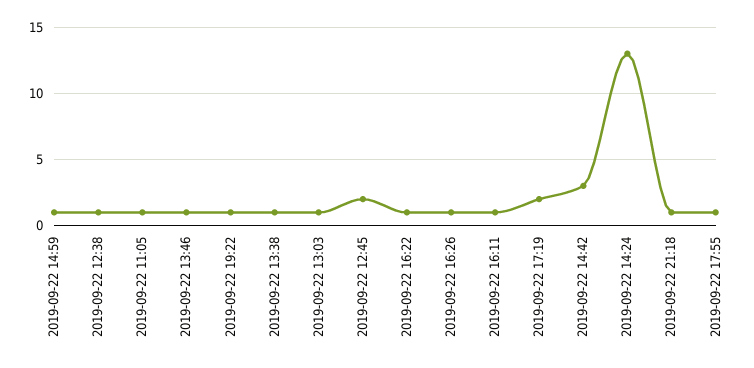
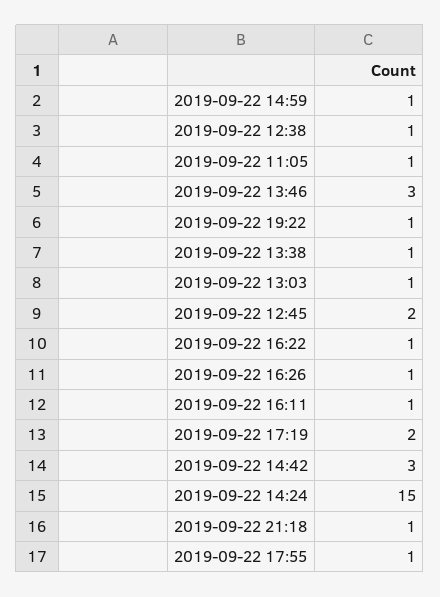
  {
    "2019-09-22 14:59": 1,
    "2019-09-22 12:38": 1,
    "2019-09-22 11:05": 1,
-   "2019-09-22 13:46": 1,
+   "2019-09-22 13:46": 3,
    "2019-09-22 19:22": 1,
    "2019-09-22 13:38": 1,
    "2019-09-22 13:03": 1,
    "2019-09-22 12:45": 2,
    "2019-09-22 16:22": 1,
    "2019-09-22 16:26": 1,
    "2019-09-22 16:11": 1,
    "2019-09-22 17:19": 2,
    "2019-09-22 14:42": 3,
-   "2019-09-22 14:24": 13,
+   "2019-09-22 14:24": 15,
    "2019-09-22 21:18": 1,
    "2019-09-22 17:55": 1
  }

